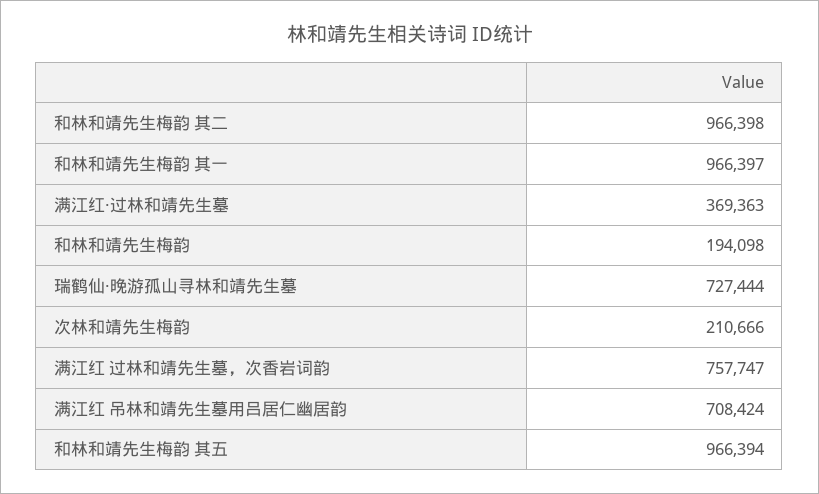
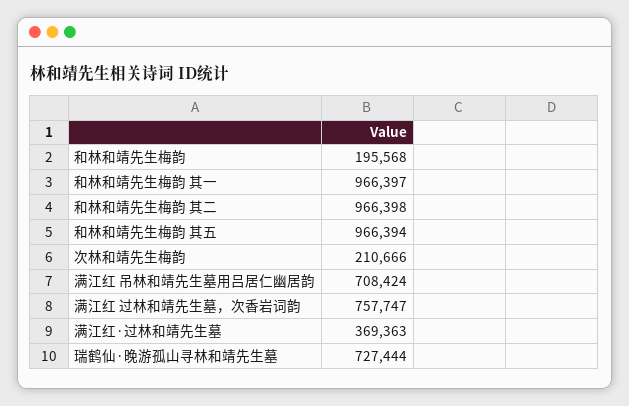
  {
    "和林和靖先生梅韵 其二": 966398,
    "和林和靖先生梅韵 其一": 966397,
    "满江红·过林和靖先生墓": 369363,
-   "和林和靖先生梅韵": 194098,
+   "和林和靖先生梅韵": 195568,
    "瑞鹤仙·晚游孤山寻林和靖先生墓": 727444,
    "次林和靖先生梅韵": 210666,
    "满江红 过林和靖先生墓，次香岩词韵": 757747,
    "满江红 吊林和靖先生墓用吕居仁幽居韵": 708424,
    "和林和靖先生梅韵 其五": 966394
  }

